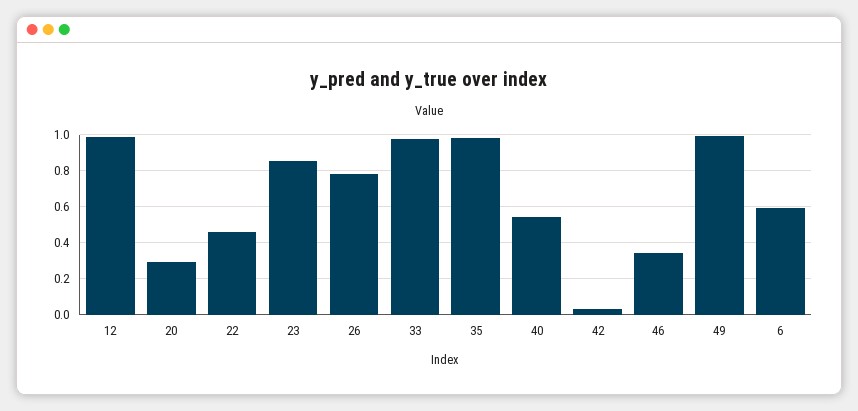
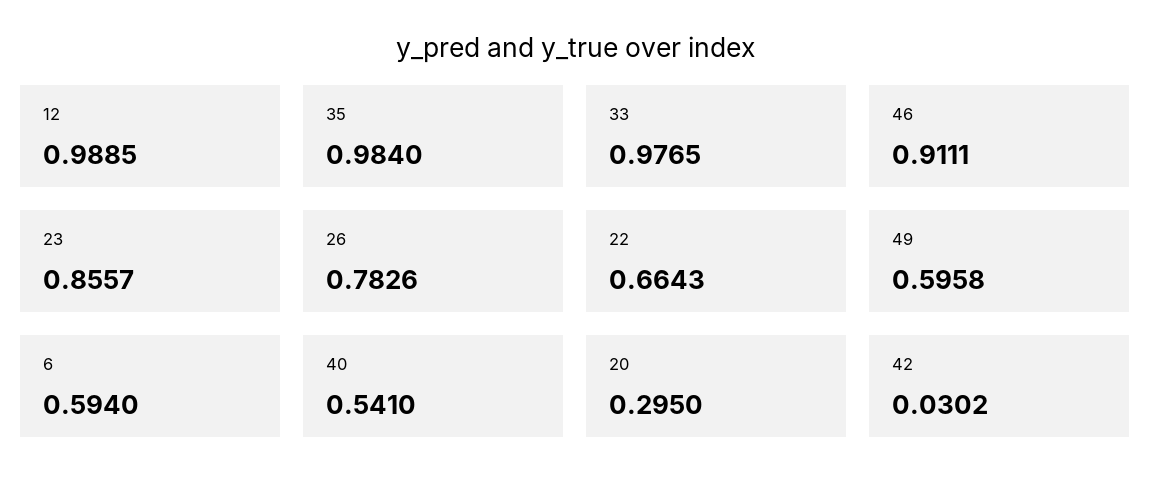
  {
    "12": 0.9885,
    "20": 0.295,
-   "22": 0.45,
+   "22": 0.6643,
    "23": 0.8557,
    "26": 0.7826,
    "33": 0.9765,
    "35": 0.984,
    "40": 0.541,
    "42": 0.0302,
-   "46": 0.35,
+   "46": 0.9111,
-   "49": 1,
+   "49": 0.5958,
    "6": 0.594
  }

